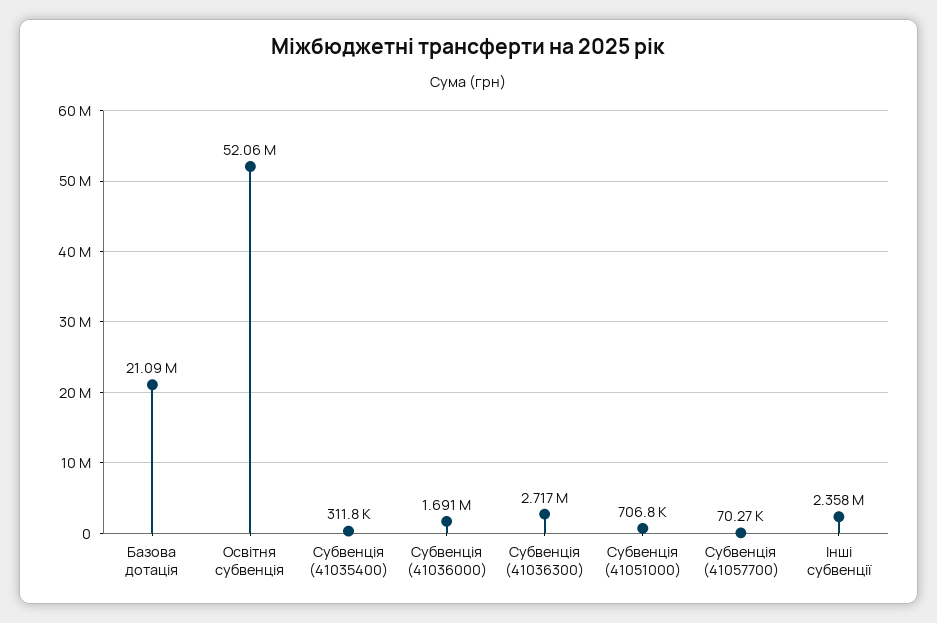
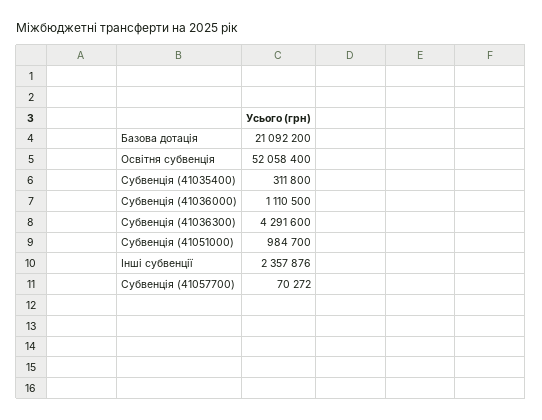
  {
    "Базова дотація": 21092200,
    "Освітня субвенція": 52058400,
    "Субвенція (41035400)": 311800,
-   "Субвенція (41036000)": 1691000,
+   "Субвенція (41036000)": 1110500,
-   "Субвенція (41036300)": 2717000,
+   "Субвенція (41036300)": 4291600,
-   "Субвенція (41051000)": 706800,
+   "Субвенція (41051000)": 984700,
    "Субвенція (41057700)": 70272,
    "Інші субвенції": 2357876
  }

